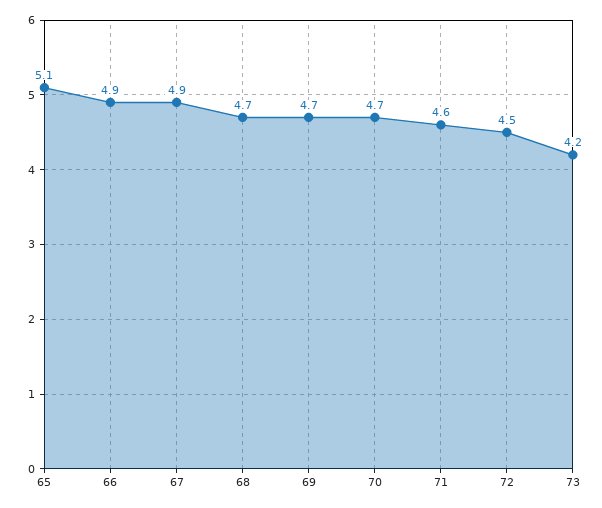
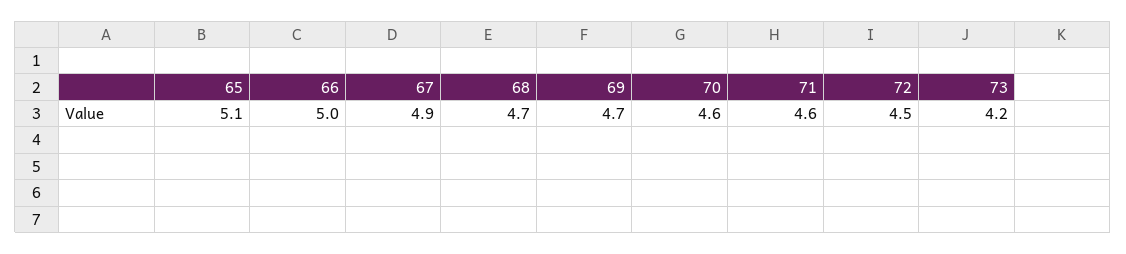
  {
    "65": 5.1,
-   "66": 4.9,
+   "66": 5,
    "67": 4.9,
    "68": 4.7,
    "69": 4.7,
-   "70": 4.7,
+   "70": 4.6,
    "71": 4.6,
    "72": 4.5,
    "73": 4.2
  }

